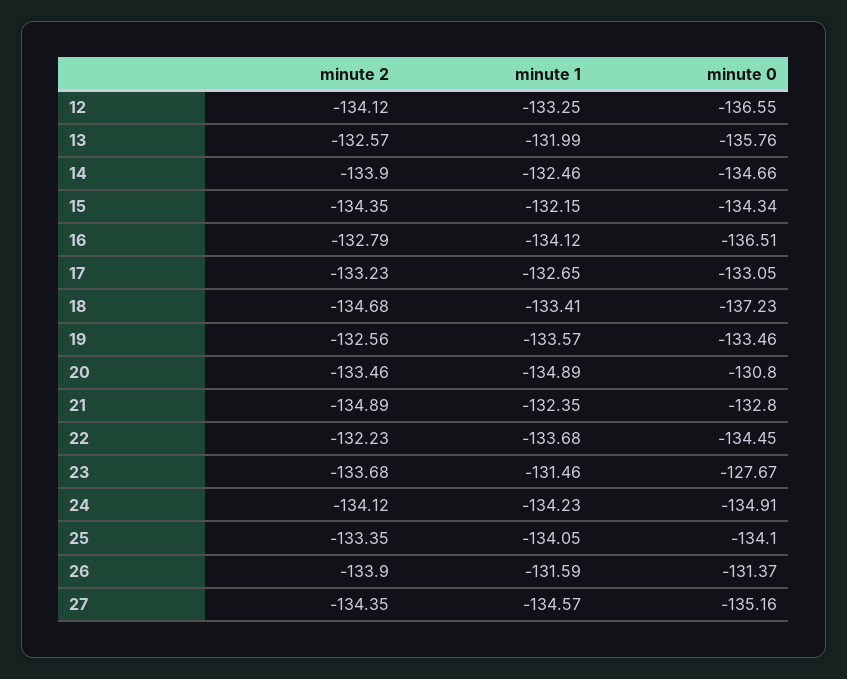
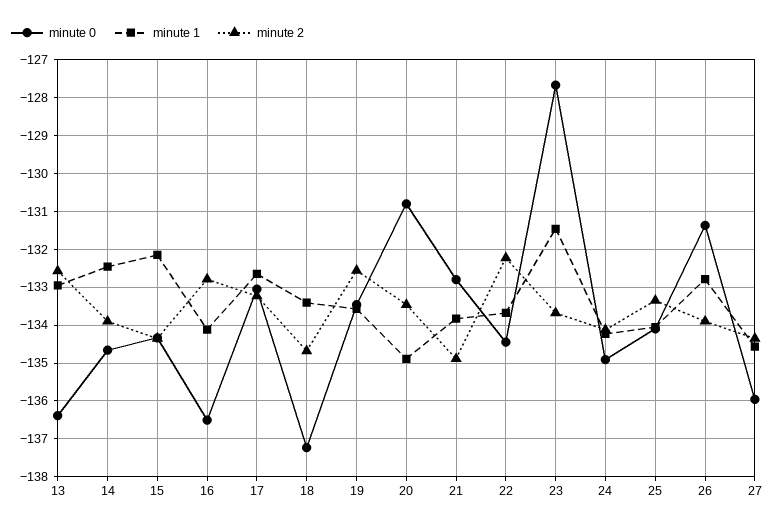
  {
    "minute 2": {
-     "12": -134.12,
      "13": -132.57,
      "14": -133.9,
      "15": -134.35,
      "16": -132.79,
      "17": -133.23,
      "18": -134.68,
      "19": -132.56,
      "20": -133.46,
      "21": -134.89,
      "22": -132.23,
      "23": -133.68,
      "24": -134.12,
      "25": -133.35,
      "26": -133.9,
      "27": -134.35
    },
    "minute 1": {
-     "12": -133.25,
-     "13": -131.99,
+     "13": -133,
      "14": -132.46,
      "15": -132.15,
      "16": -134.12,
      "17": -132.65,
      "18": -133.41,
      "19": -133.57,
      "20": -134.89,
-     "21": -132.35,
+     "21": -133.8,
      "22": -133.68,
      "23": -131.46,
      "24": -134.23,
      "25": -134.05,
-     "26": -131.59,
+     "26": -132.8,
      "27": -134.57
    },
    "minute 0": {
-     "12": -136.55,
-     "13": -135.76,
+     "13": -136.4,
      "14": -134.66,
      "15": -134.34,
      "16": -136.51,
      "17": -133.05,
      "18": -137.23,
      "19": -133.46,
      "20": -130.8,
      "21": -132.8,
      "22": -134.45,
      "23": -127.67,
      "24": -134.91,
      "25": -134.1,
      "26": -131.37,
-     "27": -135.16
+     "27": -136
    }
  }

